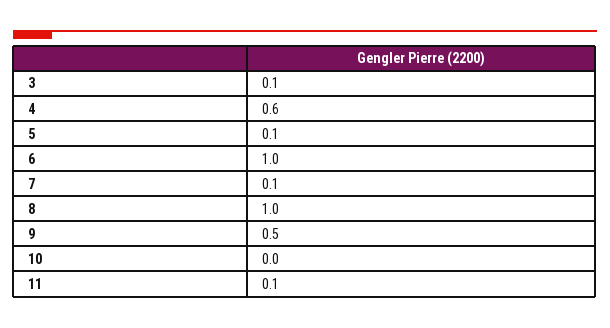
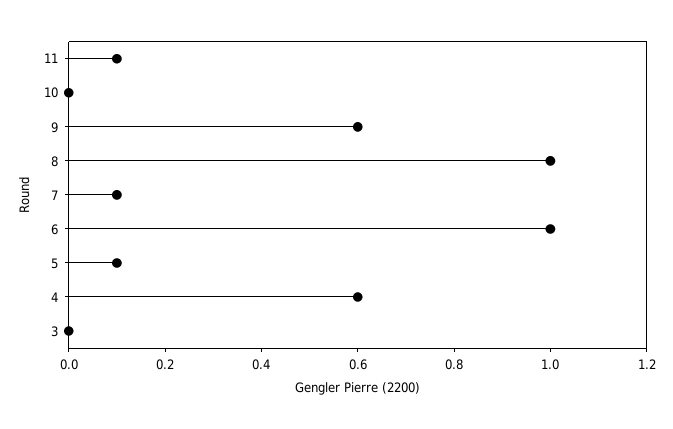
  {
-   "3": 0.1,
+   "3": 0,
    "4": 0.6,
    "5": 0.1,
    "6": 1,
    "7": 0.1,
    "8": 1,
-   "9": 0.5,
+   "9": 0.6,
    "10": 0,
    "11": 0.1
  }

